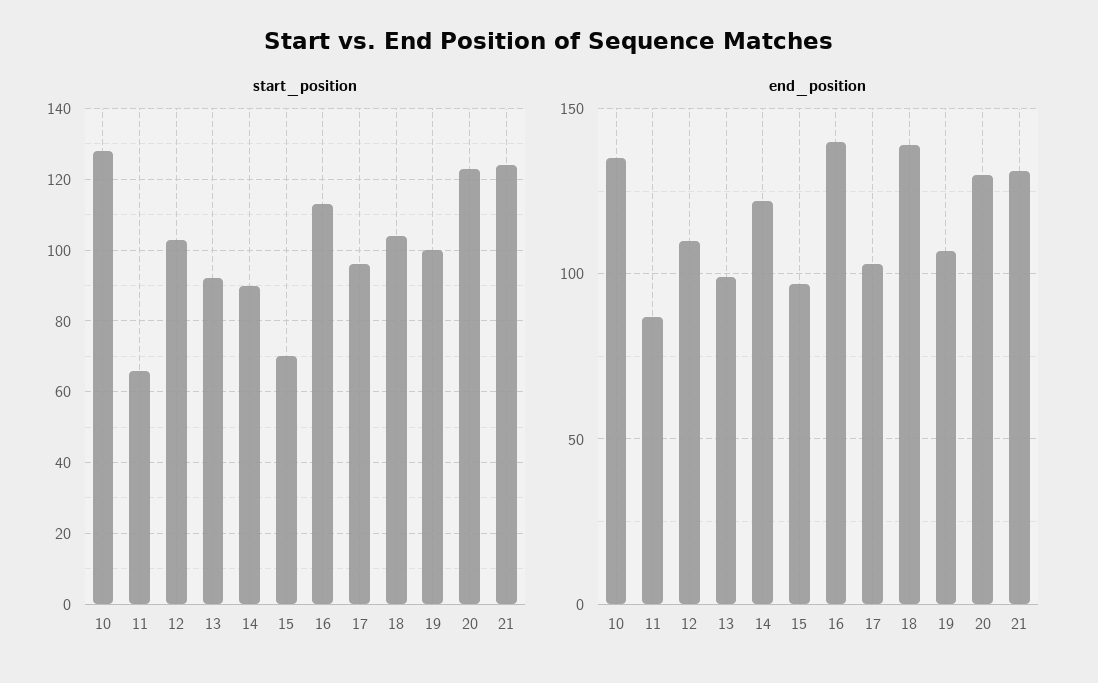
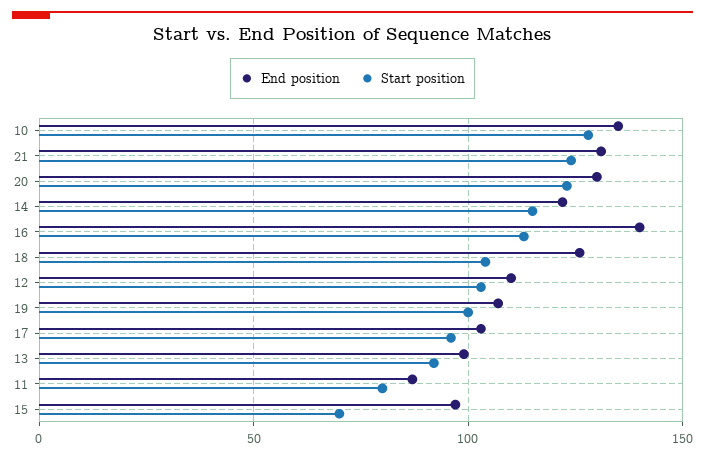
  {
    "start_position": {
      "10": 130,
-     "11": 65,
+     "11": 80,
      "12": 105,
      "13": 90,
-     "14": 90,
+     "14": 115,
      "15": 70,
      "16": 115,
      "17": 95,
      "18": 105,
      "19": 100,
      "20": 125,
      "21": 125
    },
    "end_position": {
      "10": 135,
      "11": 85,
      "12": 110,
      "13": 100,
      "14": 120,
      "15": 95,
      "16": 140,
      "17": 105,
-     "18": 140,
+     "18": 125,
      "19": 105,
      "20": 130,
      "21": 130
    }
  }

